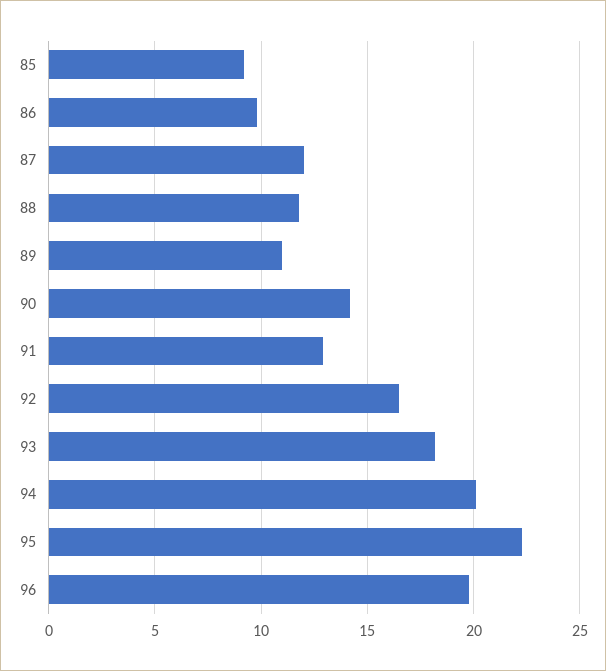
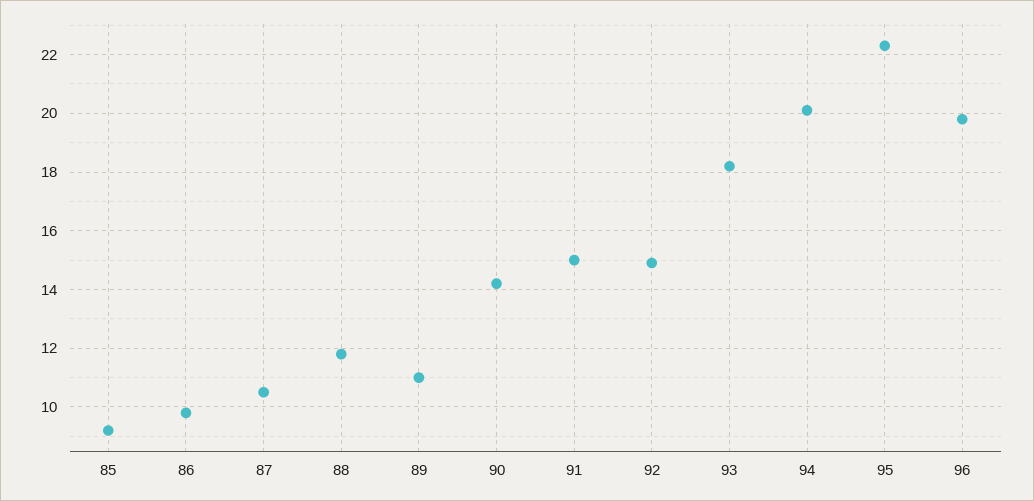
  {
    "85": 9,
    "86": 10,
-   "87": 12,
+   "87": 10.5,
    "88": 12,
    "89": 11,
    "90": 14,
-   "91": 13,
+   "91": 15,
-   "92": 16.5,
+   "92": 15,
    "93": 18,
    "94": 20,
    "95": 22.5,
    "96": 20
  }

